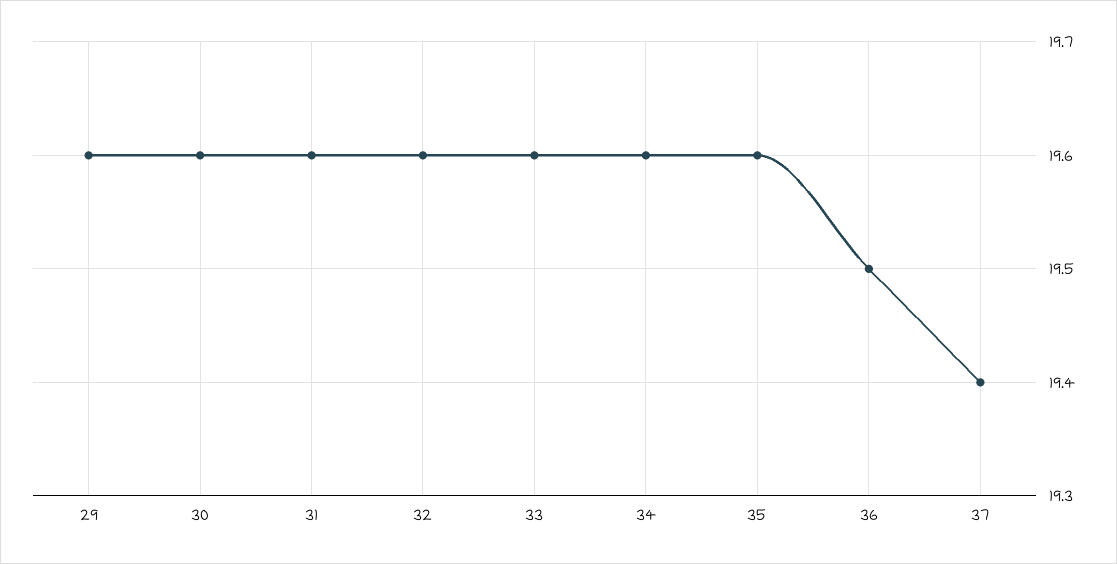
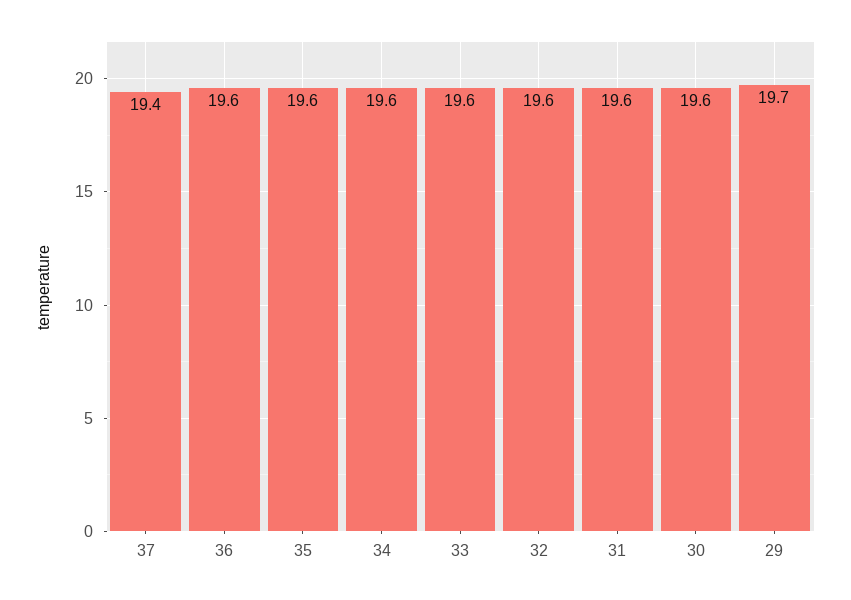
  {
-   "29": 19.6,
+   "29": 19.7,
    "30": 19.6,
    "31": 19.6,
    "32": 19.6,
    "33": 19.6,
    "34": 19.6,
    "35": 19.6,
-   "36": 19.5,
+   "36": 19.6,
    "37": 19.4
  }

